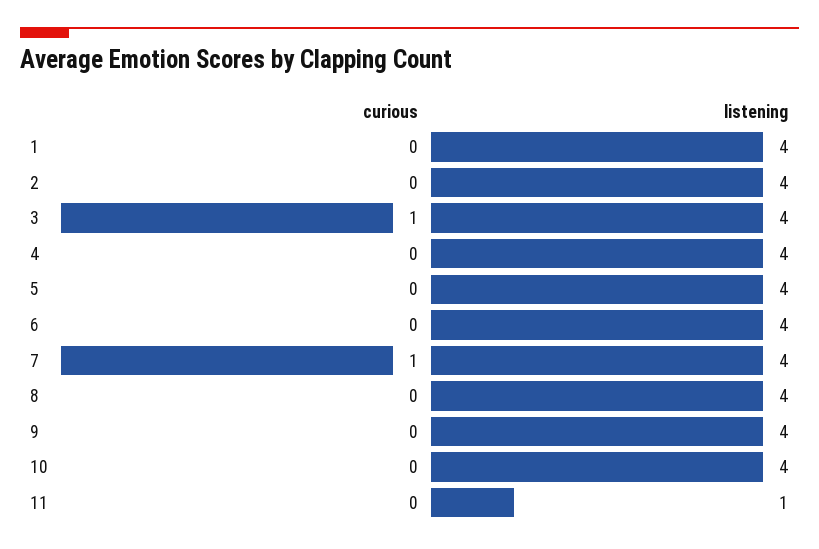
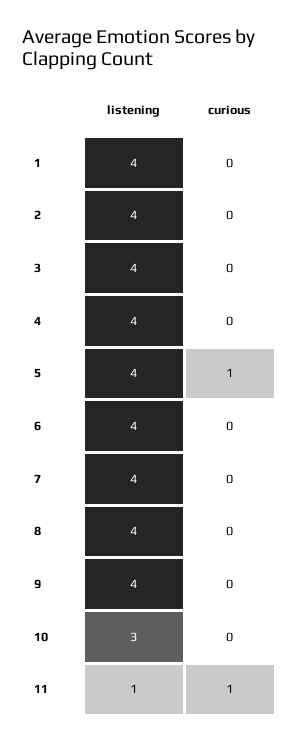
  {
    "curious": {
      "1": 0,
      "2": 0,
-     "3": 1,
+     "3": 0,
      "4": 0,
-     "5": 0,
+     "5": 1,
      "6": 0,
-     "7": 1,
+     "7": 0,
      "8": 0,
      "9": 0,
      "10": 0,
-     "11": 0
+     "11": 1
    },
    "listening": {
      "1": 4,
      "2": 4,
      "3": 4,
      "4": 4,
      "5": 4,
      "6": 4,
      "7": 4,
      "8": 4,
      "9": 4,
-     "10": 4,
+     "10": 3,
      "11": 1
    }
  }

